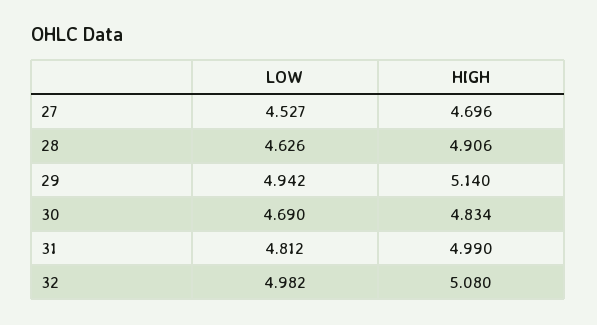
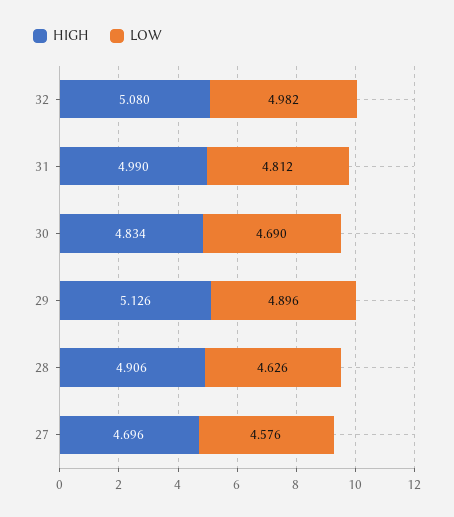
  {
    "LOW": {
-     "27": 4.527,
+     "27": 4.576,
      "28": 4.626,
-     "29": 4.942,
+     "29": 4.896,
      "30": 4.69,
      "31": 4.812,
      "32": 4.982
    },
    "HIGH": {
      "27": 4.696,
      "28": 4.906,
-     "29": 5.14,
+     "29": 5.126,
      "30": 4.834,
      "31": 4.99,
      "32": 5.08
    }
  }

